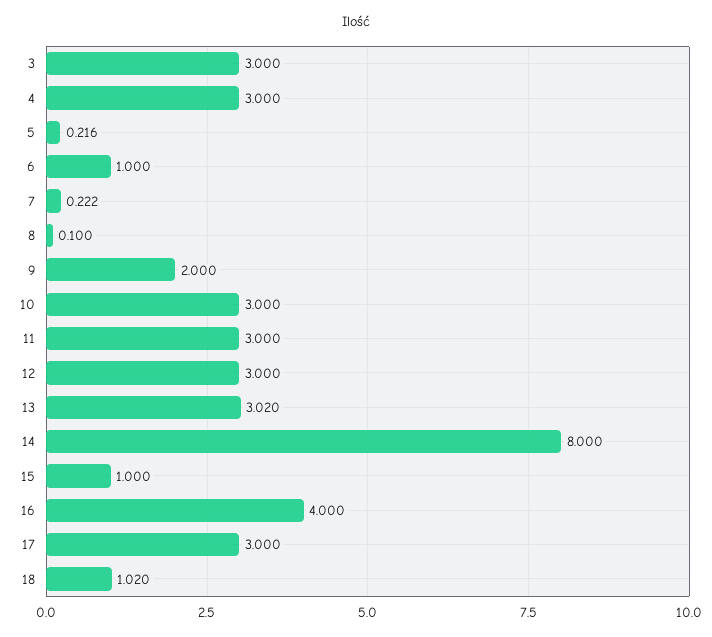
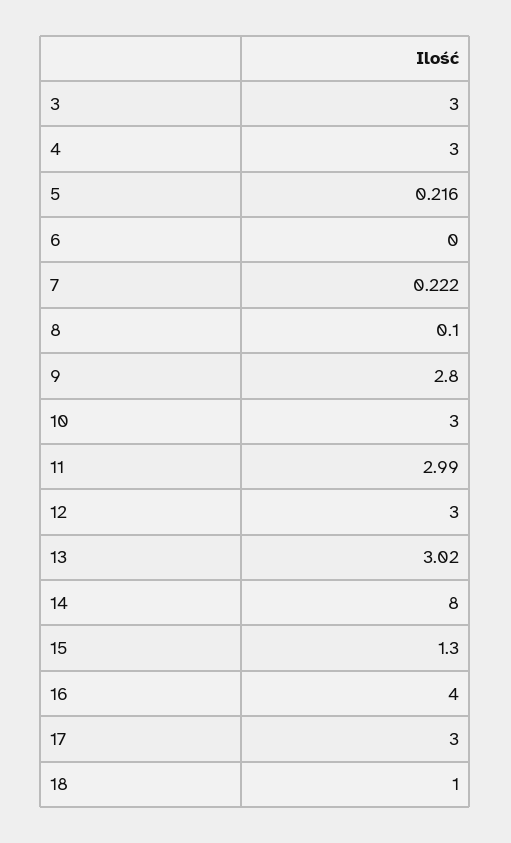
  {
    "3": 3,
    "4": 3,
    "5": 0.216,
-   "6": 1,
+   "6": 0,
    "7": 0.222,
    "8": 0.1,
-   "9": 2,
+   "9": 2.8,
    "10": 3,
-   "11": 3,
+   "11": 2.99,
    "12": 3,
    "13": 3.02,
    "14": 8,
-   "15": 1,
+   "15": 1.3,
    "16": 4,
    "17": 3,
-   "18": 1.02
+   "18": 1
  }

